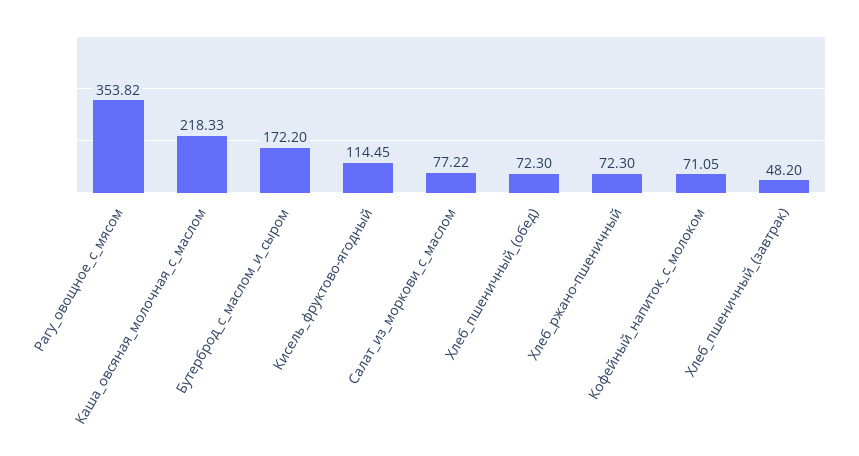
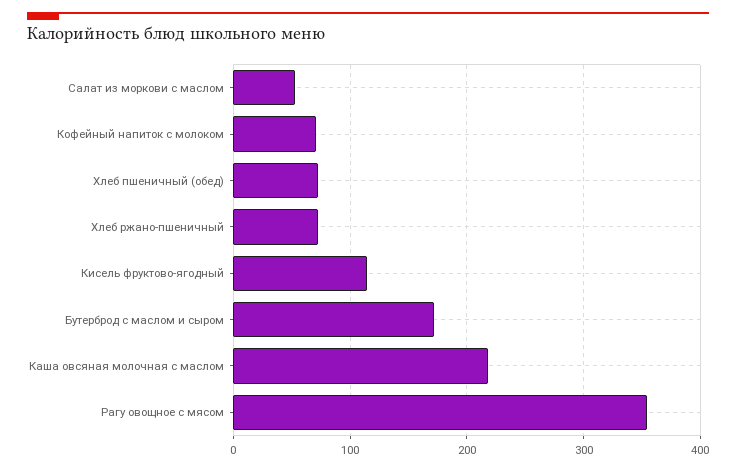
  {
    "Рагу_овощное_с_мясом": 353.82,
    "Каша_овсяная_молочная_с_маслом": 218.33,
    "Бутерброд_с_маслом_и_сыром": 172.2,
    "Кисель_фруктово-ягодный": 114.45,
-   "Салат_из_моркови_с_маслом": 77.22,
+   "Салат_из_моркови_с_маслом": 50,
    "Хлеб_пшеничный_(обед)": 72.3,
    "Хлеб_ржано-пшеничный": 72.3,
-   "Кофейный_напиток_с_молоком": 71.05,
+   "Кофейный_напиток_с_молоком": 71.05
-   "Хлеб_пшеничный_(завтрак)": 48.2
  }

